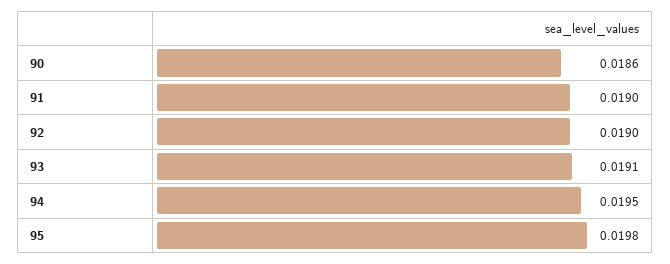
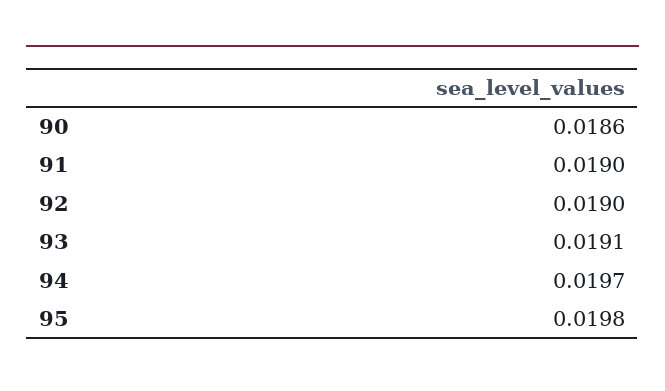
  {
    "90": 0.0186,
    "91": 0.019,
    "92": 0.019,
    "93": 0.0191,
-   "94": 0.0195,
+   "94": 0.0197,
    "95": 0.0198
  }

